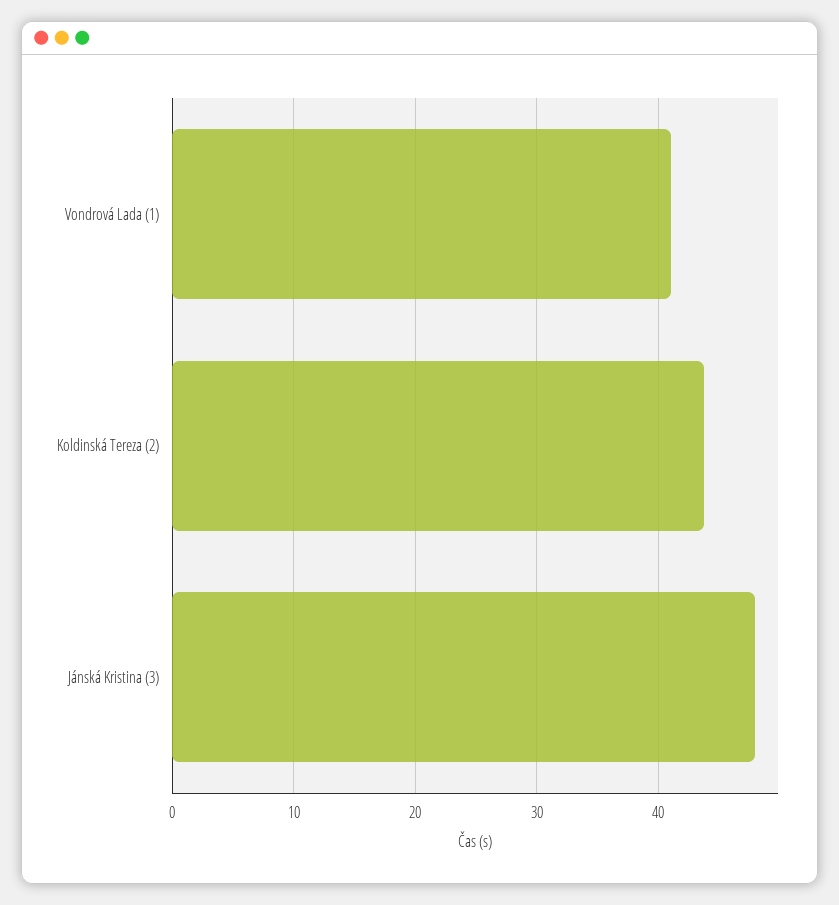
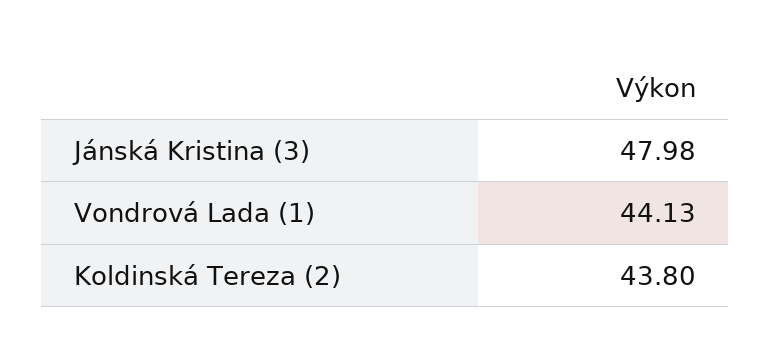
  {
-   "Vondrová Lada (1)": 41,
+   "Vondrová Lada (1)": 44.13,
    "Koldinská Tereza (2)": 43.8,
    "Jánská Kristina (3)": 47.98
  }

